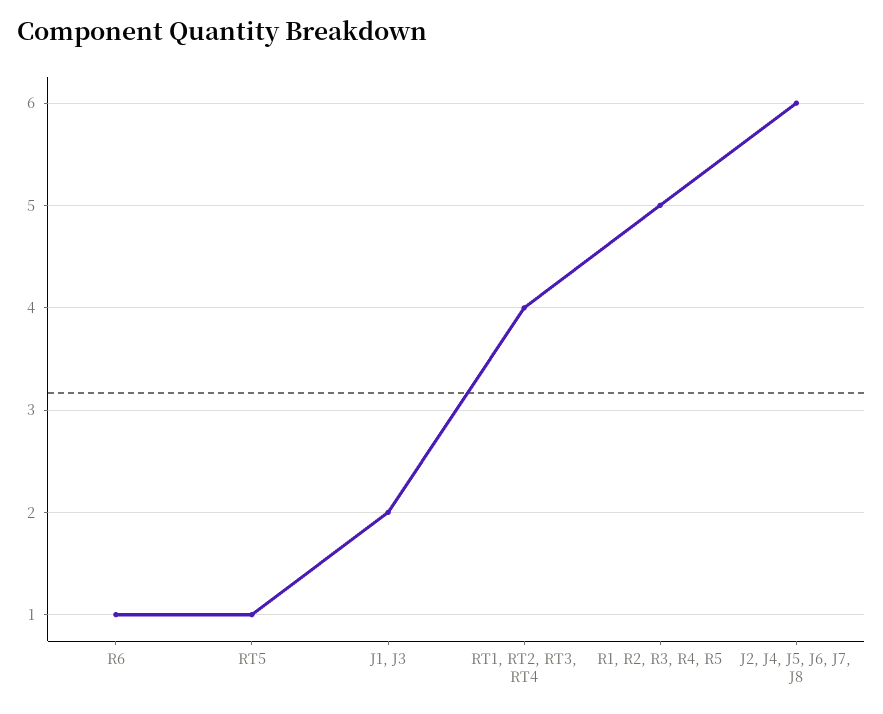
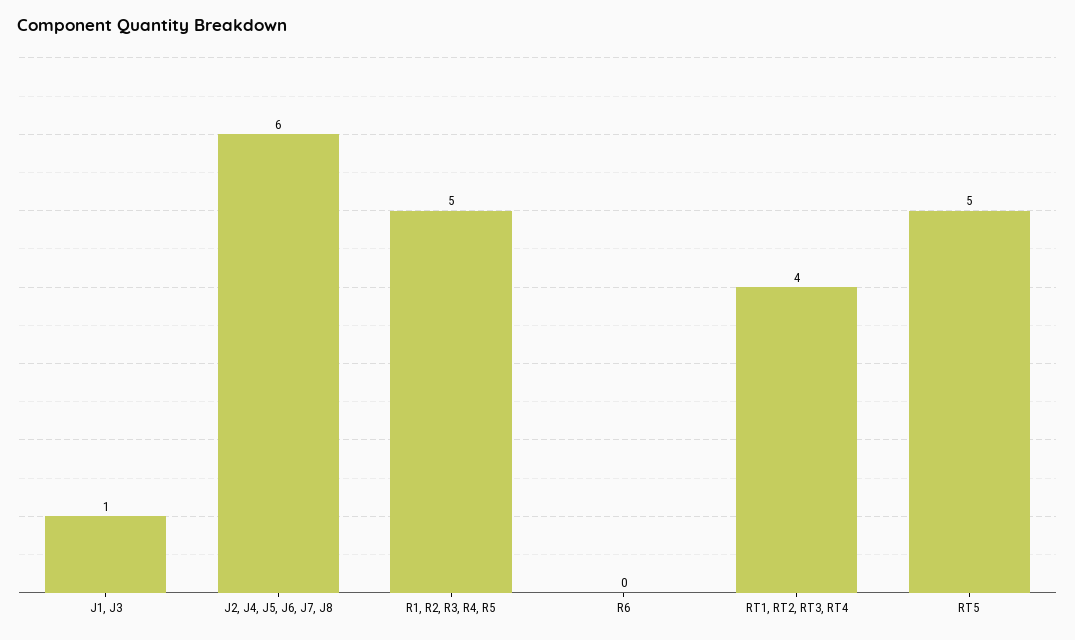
  {
-   "R6": 1,
+   "R6": 0,
-   "RT5": 1,
+   "RT5": 5,
-   "J1, J3": 2,
+   "J1, J3": 1,
    "RT1, RT2, RT3, RT4": 4,
    "R1, R2, R3, R4, R5": 5,
    "J2, J4, J5, J6, J7, J8": 6
  }

